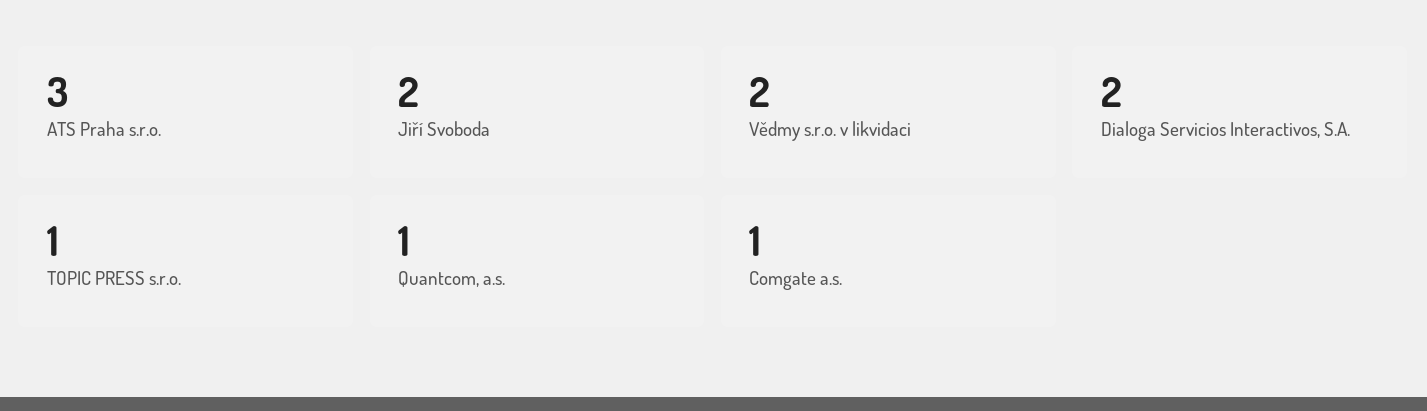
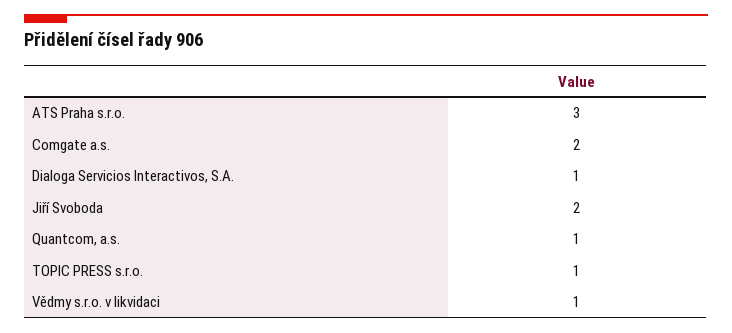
  {
    "ATS Praha s.r.o.": 3,
    "Jiří Svoboda": 2,
-   "Vědmy s.r.o. v likvidaci": 2,
+   "Vědmy s.r.o. v likvidaci": 1,
-   "Dialoga Servicios Interactivos, S.A.": 2,
+   "Dialoga Servicios Interactivos, S.A.": 1,
    "TOPIC PRESS s.r.o.": 1,
    "Quantcom, a.s.": 1,
-   "Comgate a.s.": 1
+   "Comgate a.s.": 2
  }

